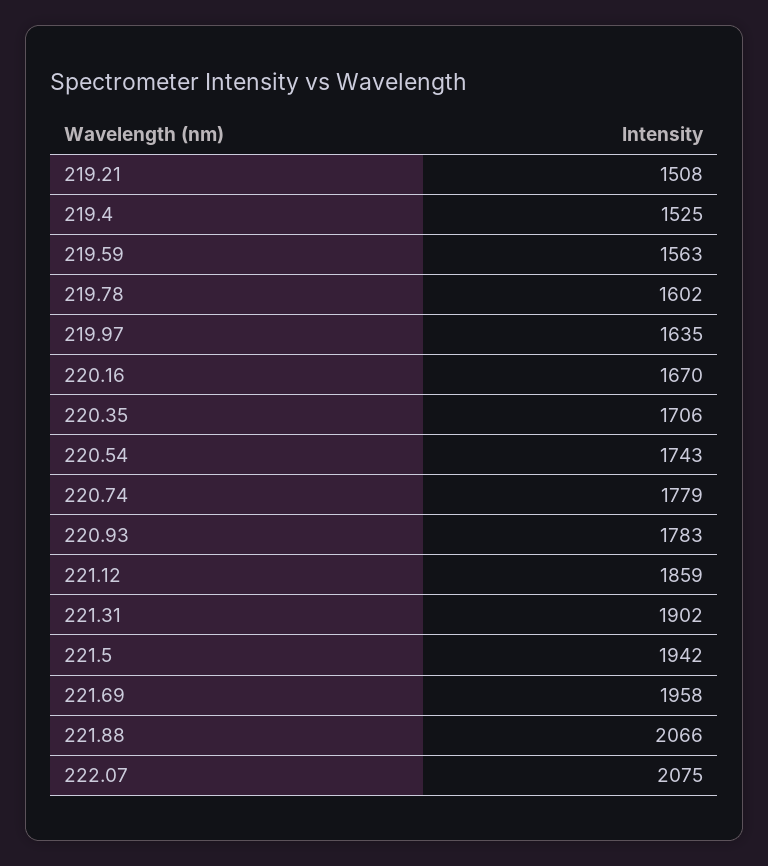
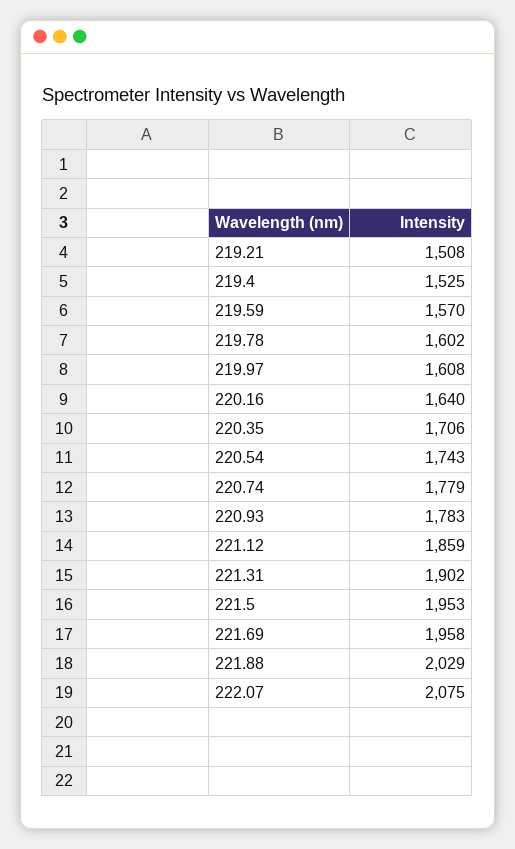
  {
    "219.21": 1508,
    "219.4": 1525,
-   "219.59": 1563,
+   "219.59": 1570,
    "219.78": 1602,
-   "219.97": 1635,
+   "219.97": 1608,
-   "220.16": 1670,
+   "220.16": 1640,
    "220.35": 1706,
    "220.54": 1743,
    "220.74": 1779,
    "220.93": 1783,
    "221.12": 1859,
    "221.31": 1902,
-   "221.5": 1942,
+   "221.5": 1953,
    "221.69": 1958,
-   "221.88": 2066,
+   "221.88": 2029,
    "222.07": 2075
  }

